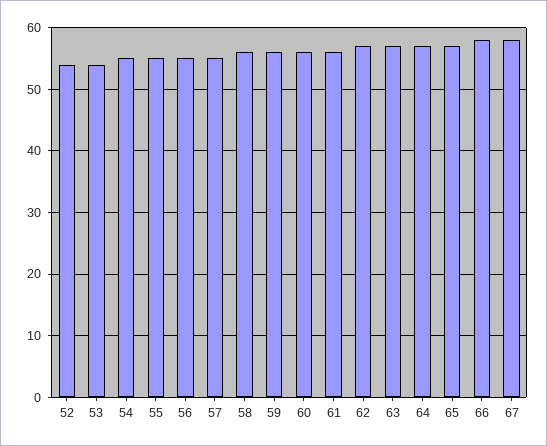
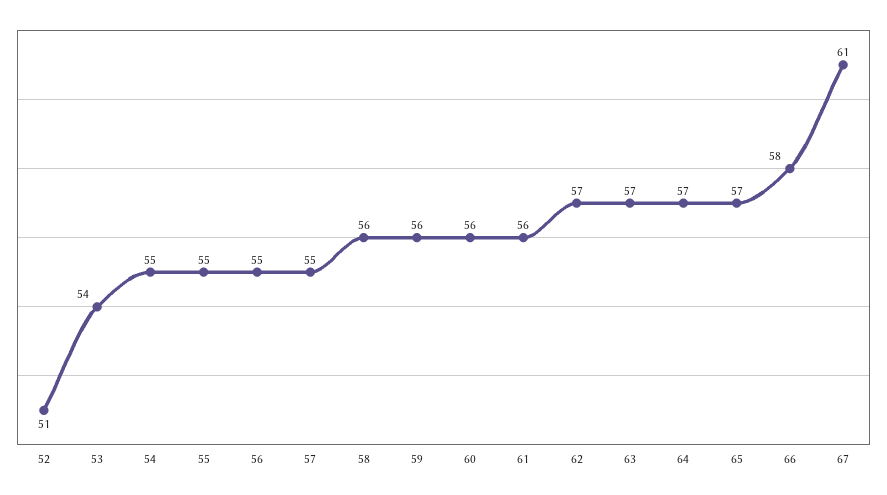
  {
-   "52": 54,
+   "52": 51,
    "53": 54,
    "54": 55,
    "55": 55,
    "56": 55,
    "57": 55,
    "58": 56,
    "59": 56,
    "60": 56,
    "61": 56,
    "62": 57,
    "63": 57,
    "64": 57,
    "65": 57,
    "66": 58,
-   "67": 58
+   "67": 61
  }

